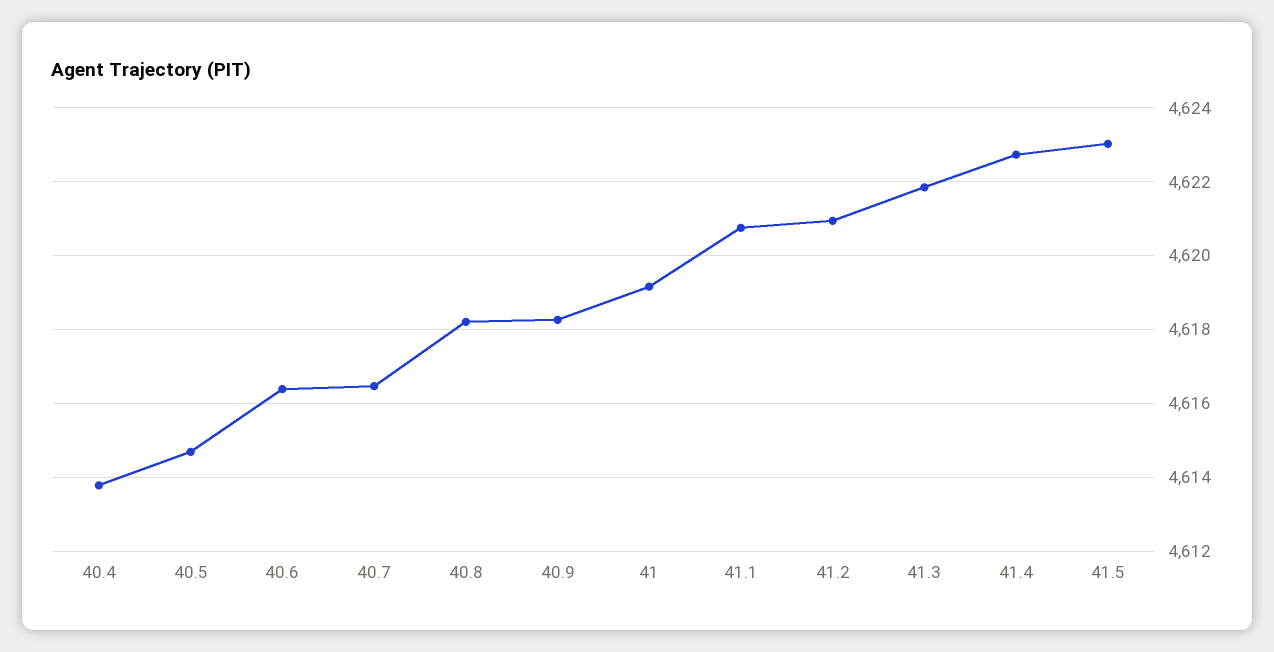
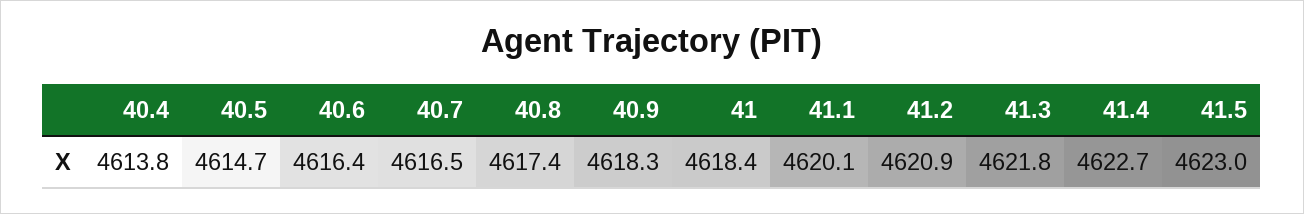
  {
    "40.4": 4613.8,
    "40.5": 4614.7,
    "40.6": 4616.4,
    "40.7": 4616.5,
-   "40.8": 4618.2,
+   "40.8": 4617.4,
    "40.9": 4618.3,
-   "41": 4619.2,
+   "41": 4618.4,
-   "41.1": 4620.8,
+   "41.1": 4620.1,
    "41.2": 4620.9,
    "41.3": 4621.8,
    "41.4": 4622.7,
    "41.5": 4623
  }

